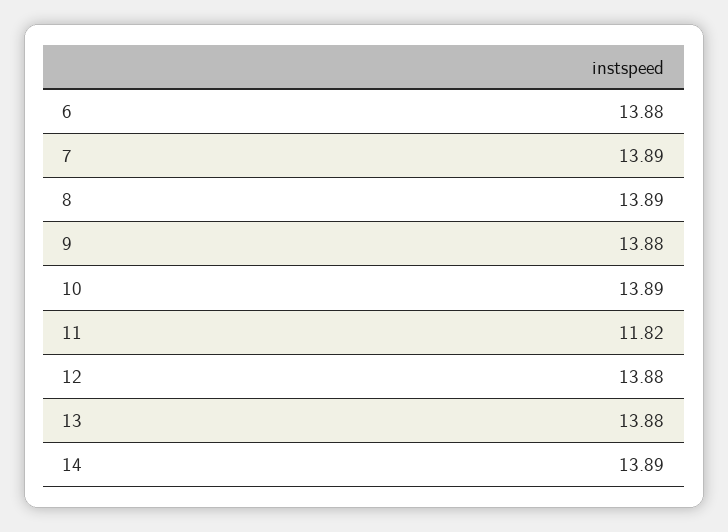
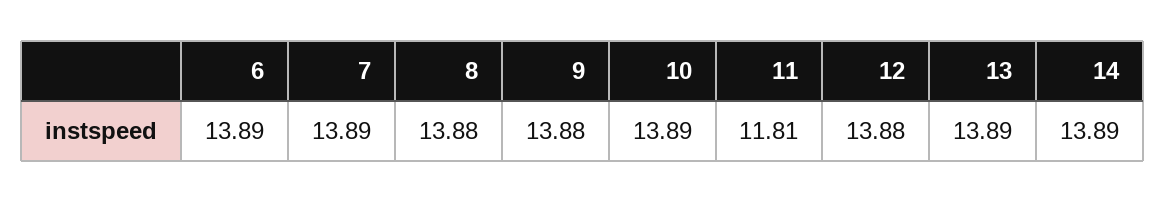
  {
-   "6": 13.88,
+   "6": 13.89,
    "7": 13.89,
-   "8": 13.89,
+   "8": 13.88,
    "9": 13.88,
    "10": 13.89,
-   "11": 11.82,
+   "11": 11.81,
    "12": 13.88,
-   "13": 13.88,
+   "13": 13.89,
    "14": 13.89
  }

